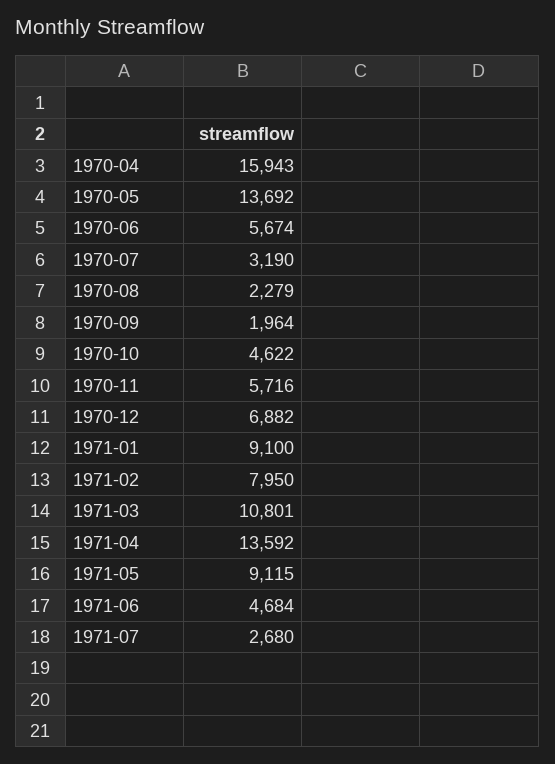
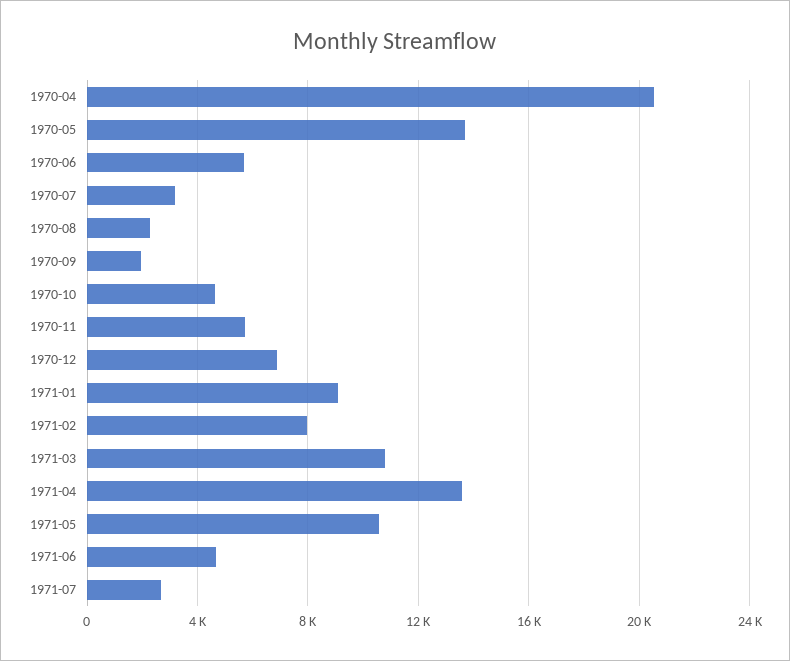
  {
-   "1970-04": 15943,
+   "1970-04": 20500,
    "1970-05": 13692,
    "1970-06": 5674,
    "1970-07": 3190,
    "1970-08": 2279,
    "1970-09": 1964,
    "1970-10": 4622,
    "1970-11": 5716,
    "1970-12": 6882,
    "1971-01": 9100,
    "1971-02": 7950,
    "1971-03": 10801,
    "1971-04": 13592,
-   "1971-05": 9115,
+   "1971-05": 10500,
    "1971-06": 4684,
    "1971-07": 2680
  }

